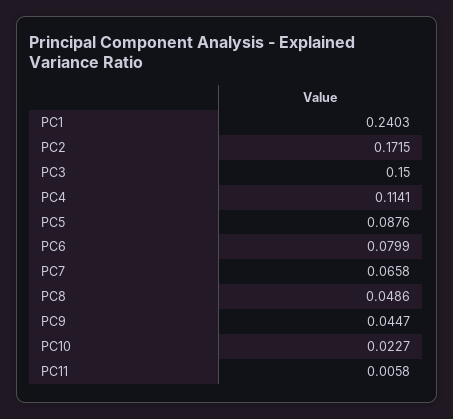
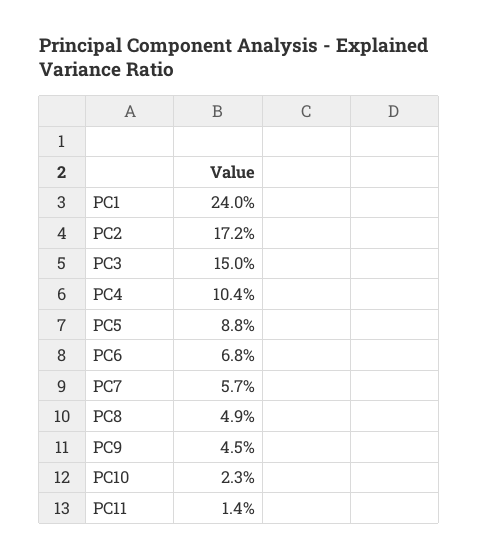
  {
    "PC1": 0.2403,
    "PC2": 0.1715,
    "PC3": 0.15,
-   "PC4": 0.1141,
+   "PC4": 0.104,
    "PC5": 0.0876,
-   "PC6": 0.0799,
+   "PC6": 0.068,
-   "PC7": 0.0658,
+   "PC7": 0.057,
    "PC8": 0.0486,
    "PC9": 0.0447,
    "PC10": 0.0227,
-   "PC11": 0.0058
+   "PC11": 0.014
  }

